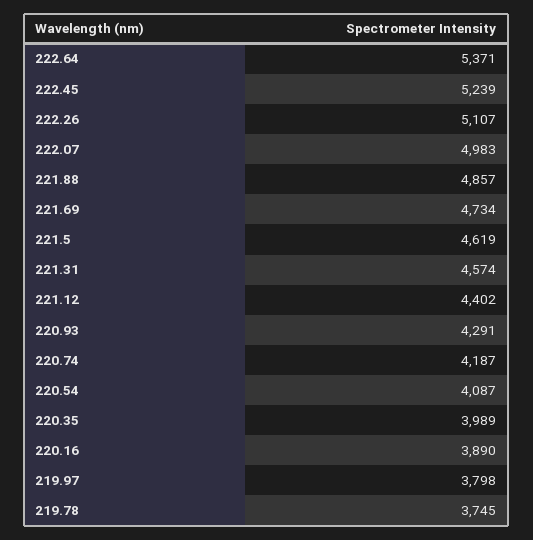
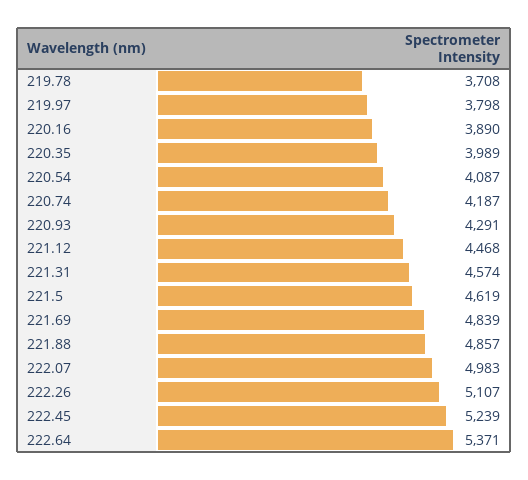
  {
    "222.64": 5371,
    "222.45": 5239,
    "222.26": 5107,
    "222.07": 4983,
    "221.88": 4857,
-   "221.69": 4734,
+   "221.69": 4839,
    "221.5": 4619,
    "221.31": 4574,
-   "221.12": 4402,
+   "221.12": 4468,
    "220.93": 4291,
    "220.74": 4187,
    "220.54": 4087,
    "220.35": 3989,
    "220.16": 3890,
    "219.97": 3798,
-   "219.78": 3745
+   "219.78": 3708
  }

